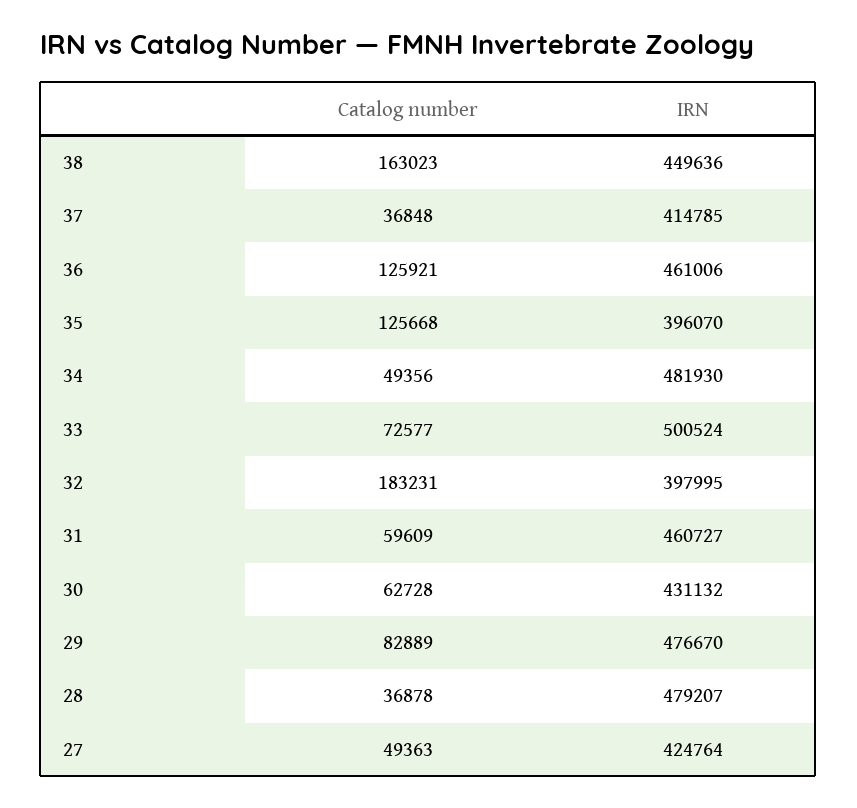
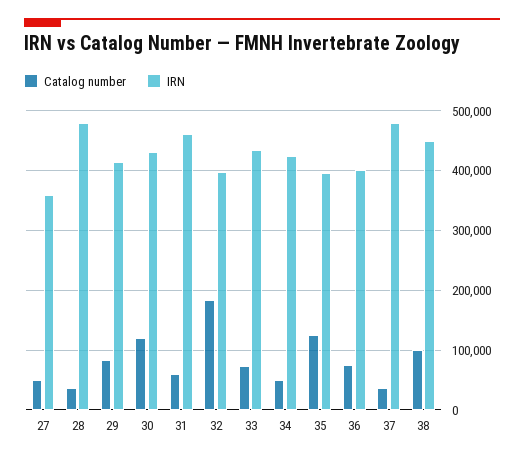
  {
    "Catalog number": {
-     "38": 163023,
+     "38": 100000,
      "37": 36848,
-     "36": 125921,
+     "36": 80000,
      "35": 125668,
      "34": 49356,
      "33": 72577,
      "32": 183231,
      "31": 59609,
-     "30": 62728,
+     "30": 120000,
      "29": 82889,
      "28": 36878,
      "27": 49363
    },
    "IRN": {
      "38": 449636,
-     "37": 414785,
+     "37": 480000,
-     "36": 461006,
+     "36": 400000,
      "35": 396070,
-     "34": 481930,
+     "34": 420000,
-     "33": 500524,
+     "33": 440000,
      "32": 397995,
      "31": 460727,
      "30": 431132,
-     "29": 476670,
+     "29": 420000,
      "28": 479207,
-     "27": 424764
+     "27": 360000
    }
  }

